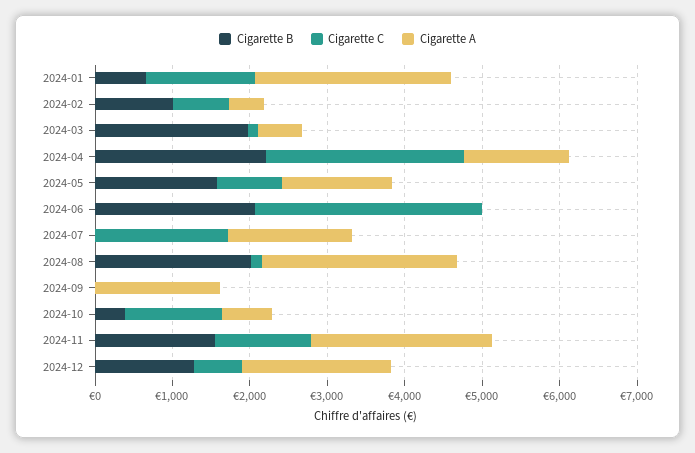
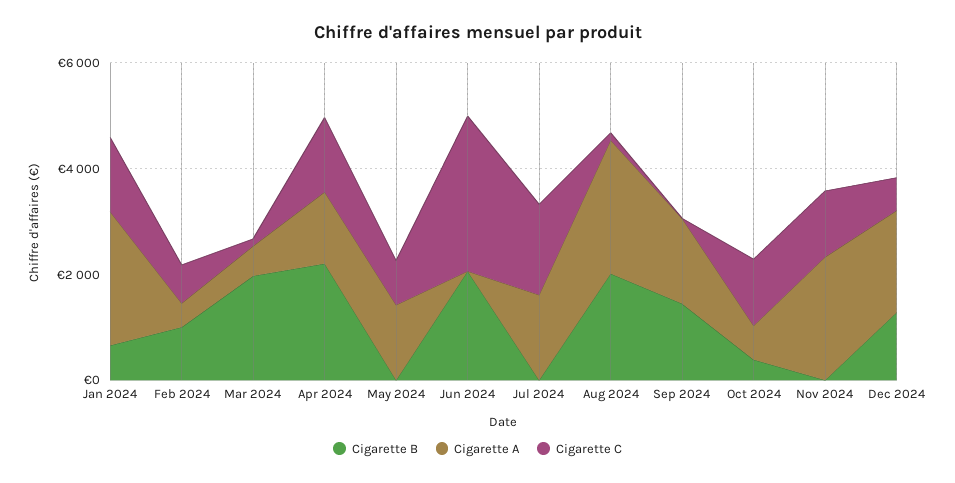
  {
    "Cigarette B": {
      "2024-01": 600,
      "2024-02": 1000,
      "2024-03": 2000,
      "2024-04": 2200,
-     "2024-05": 1600,
+     "2024-05": 0,
      "2024-06": 2000,
      "2024-07": 0,
      "2024-08": 2000,
-     "2024-09": 0,
+     "2024-09": 1500,
      "2024-10": 400,
-     "2024-11": 1600,
+     "2024-11": 0,
      "2024-12": 1200
    },
    "Cigarette C": {
      "2024-01": 1400,
      "2024-02": 800,
      "2024-03": 200,
-     "2024-04": 2600,
+     "2024-04": 1500,
      "2024-05": 800,
      "2024-06": 3000,
      "2024-07": 1800,
      "2024-08": 200,
      "2024-09": 0,
      "2024-10": 1200,
      "2024-11": 1200,
      "2024-12": 600
    },
    "Cigarette A": {
      "2024-01": 2600,
      "2024-02": 400,
      "2024-03": 600,
      "2024-04": 1400,
      "2024-05": 1400,
      "2024-06": 0,
      "2024-07": 1600,
      "2024-08": 2600,
      "2024-09": 1600,
      "2024-10": 600,
      "2024-11": 2400,
      "2024-12": 2000
    }
  }

